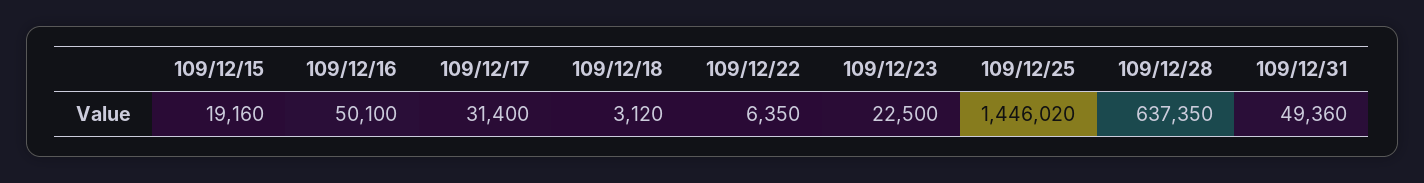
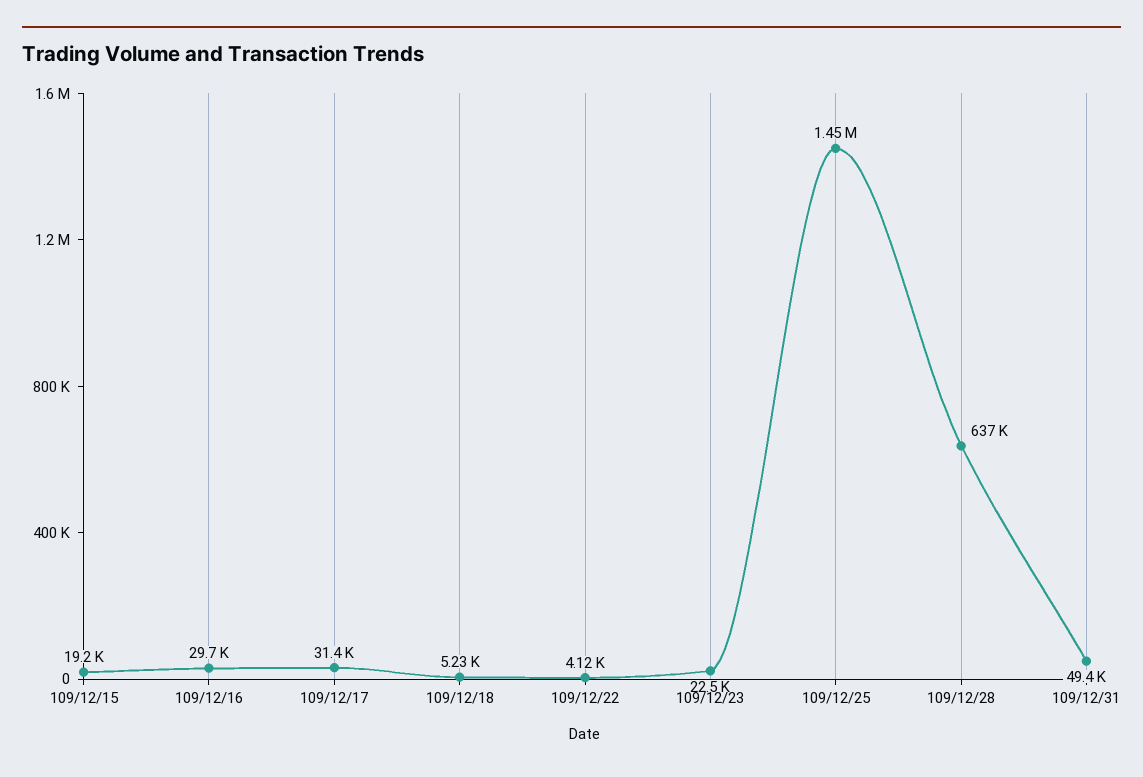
  {
    "109/12/15": 19160,
-   "109/12/16": 50100,
+   "109/12/16": 29700,
    "109/12/17": 31400,
-   "109/12/18": 3120,
+   "109/12/18": 5230,
-   "109/12/22": 6350,
+   "109/12/22": 4120,
    "109/12/23": 22500,
    "109/12/25": 1446020,
    "109/12/28": 637350,
    "109/12/31": 49360
  }

